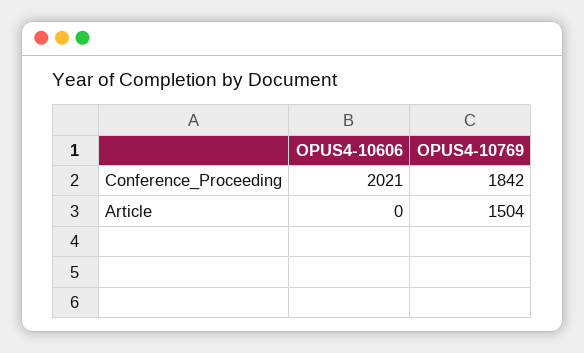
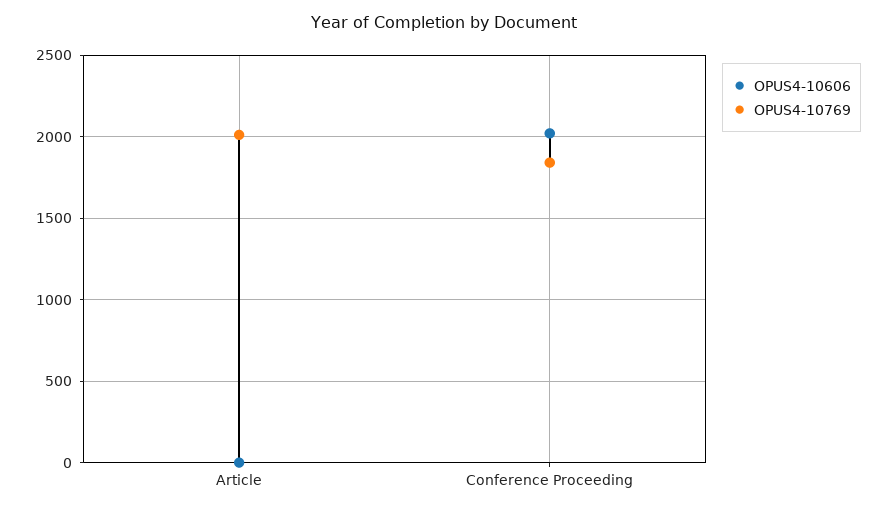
  {
    "OPUS4-10606": {
      "Conference_Proceeding": 2021,
      "Article": 0
    },
    "OPUS4-10769": {
      "Conference_Proceeding": 1842,
-     "Article": 1504
+     "Article": 2000
    }
  }

